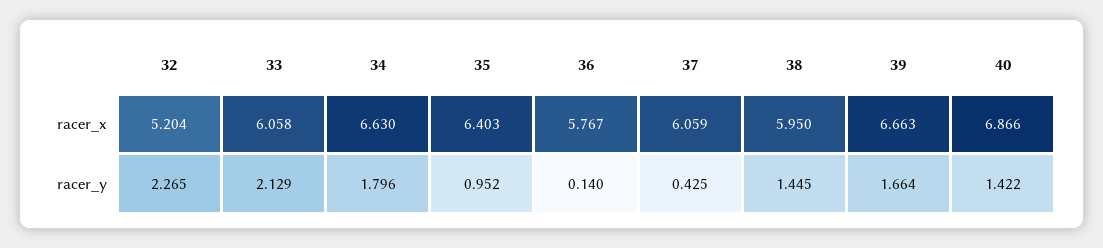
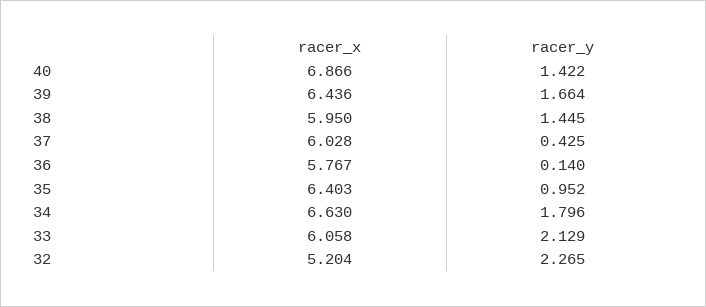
  {
    "32": {
      "racer_x": 5.204,
      "racer_y": 2.265
    },
    "33": {
      "racer_x": 6.058,
      "racer_y": 2.129
    },
    "34": {
      "racer_x": 6.63,
      "racer_y": 1.796
    },
    "35": {
      "racer_x": 6.403,
      "racer_y": 0.952
    },
    "36": {
      "racer_x": 5.767,
      "racer_y": 0.14
    },
    "37": {
-     "racer_x": 6.059,
+     "racer_x": 6.028,
      "racer_y": 0.425
    },
    "38": {
      "racer_x": 5.95,
      "racer_y": 1.445
    },
    "39": {
-     "racer_x": 6.663,
+     "racer_x": 6.436,
      "racer_y": 1.664
    },
    "40": {
      "racer_x": 6.866,
      "racer_y": 1.422
    }
  }

